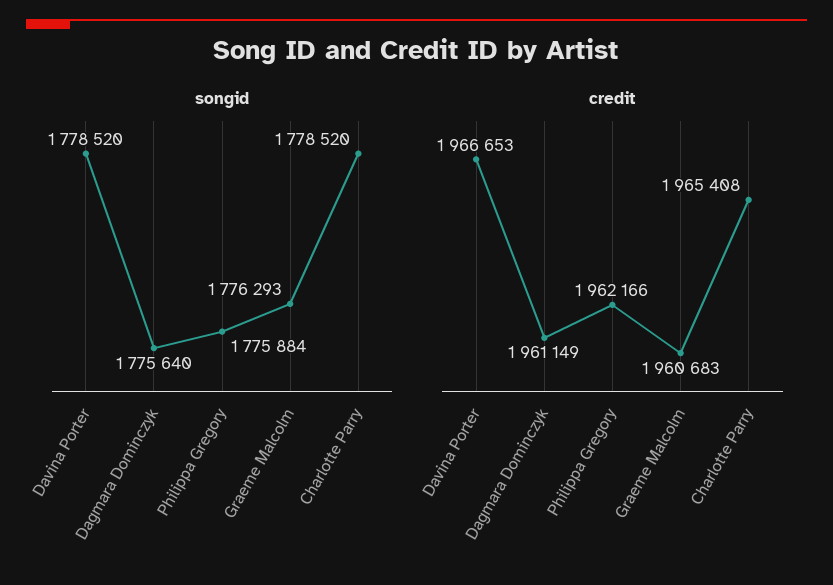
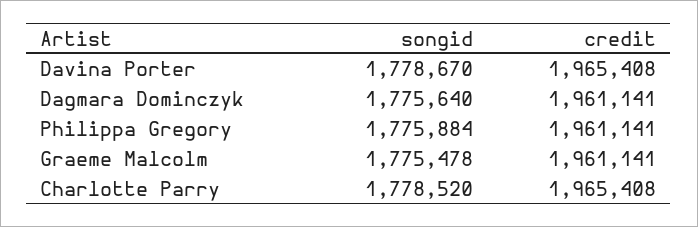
  {
    "songid": {
-     "Davina Porter": 1778520,
+     "Davina Porter": 1778670,
      "Dagmara Dominczyk": 1775640,
      "Philippa Gregory": 1775884,
-     "Graeme Malcolm": 1776293,
+     "Graeme Malcolm": 1775478,
      "Charlotte Parry": 1778520
    },
    "credit": {
-     "Davina Porter": 1966653,
+     "Davina Porter": 1965408,
-     "Dagmara Dominczyk": 1961149,
+     "Dagmara Dominczyk": 1961141,
-     "Philippa Gregory": 1962166,
+     "Philippa Gregory": 1961141,
-     "Graeme Malcolm": 1960683,
+     "Graeme Malcolm": 1961141,
      "Charlotte Parry": 1965408
    }
  }

